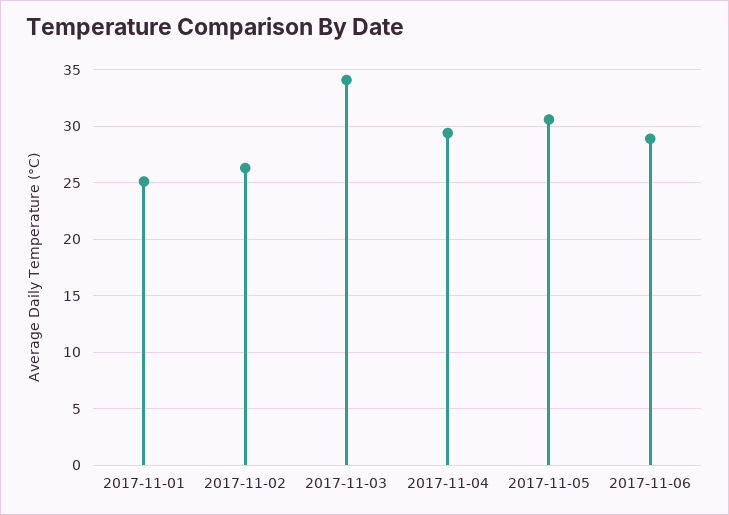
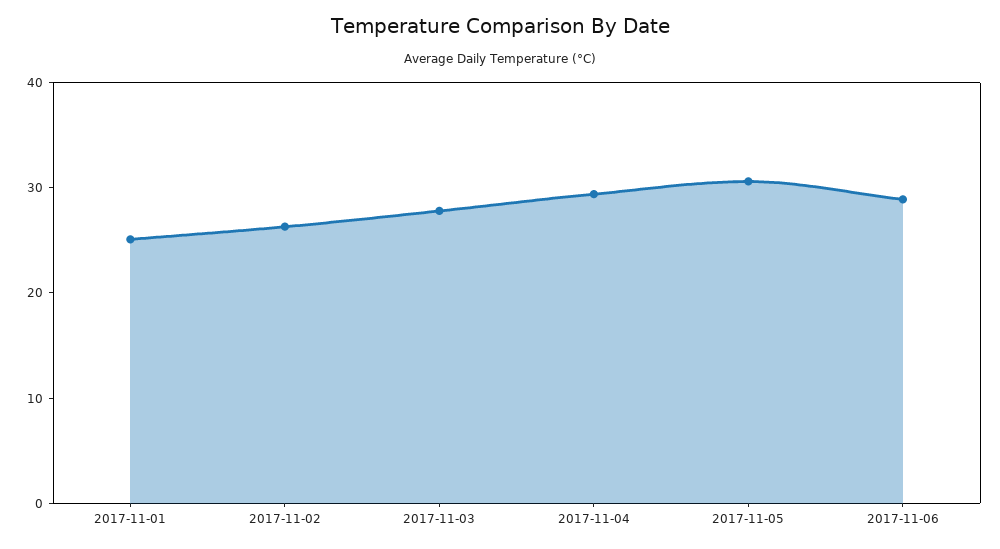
  {
    "2017-11-01": 25,
    "2017-11-02": 26,
-   "2017-11-03": 34,
+   "2017-11-03": 28,
    "2017-11-04": 29,
    "2017-11-05": 31,
    "2017-11-06": 29
  }

